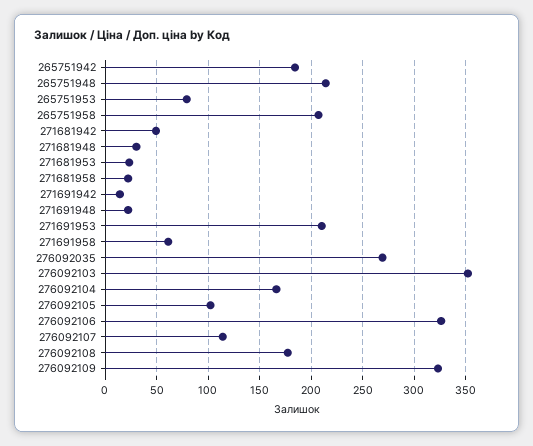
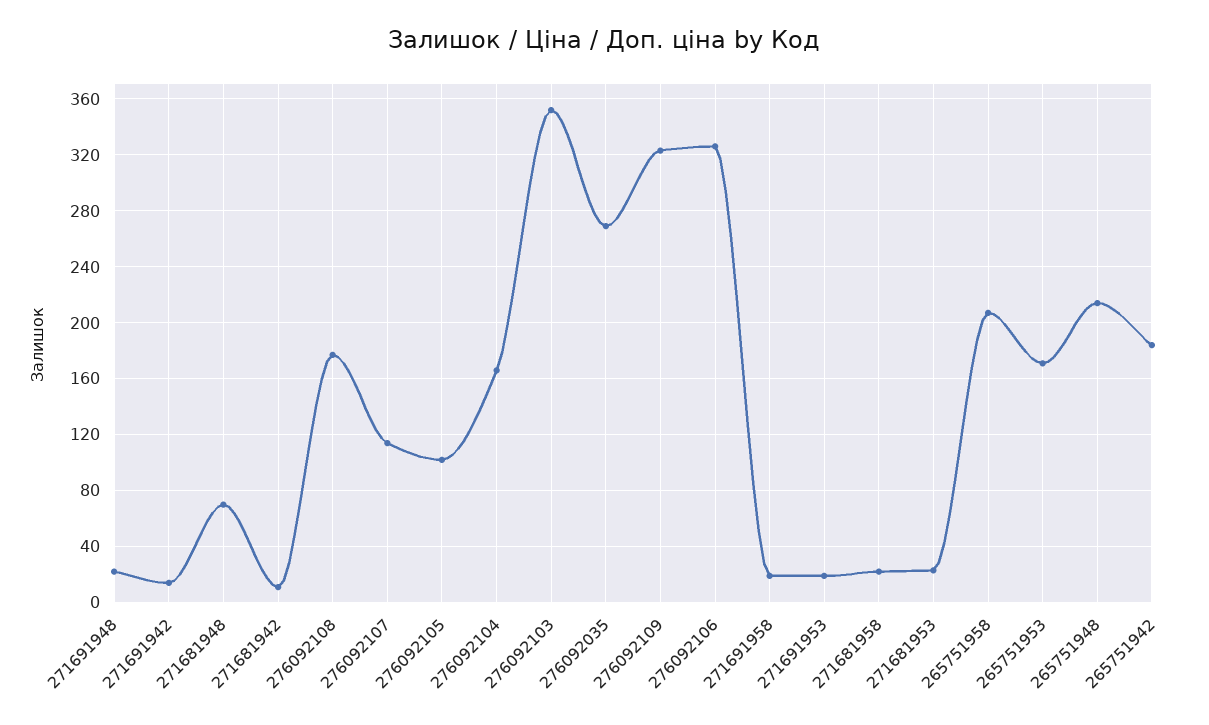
  {
    "265751942": 185,
    "265751948": 215,
-   "265751953": 80,
+   "265751953": 170,
    "265751958": 205,
-   "271681942": 50,
+   "271681942": 10,
-   "271681948": 30,
+   "271681948": 70,
    "271681953": 25,
    "271681958": 20,
    "271691942": 15,
    "271691948": 20,
-   "271691953": 210,
+   "271691953": 20,
-   "271691958": 60,
+   "271691958": 20,
    "276092035": 270,
    "276092103": 350,
    "276092104": 165,
    "276092105": 100,
    "276092106": 325,
    "276092107": 115,
    "276092108": 175,
    "276092109": 325
  }

